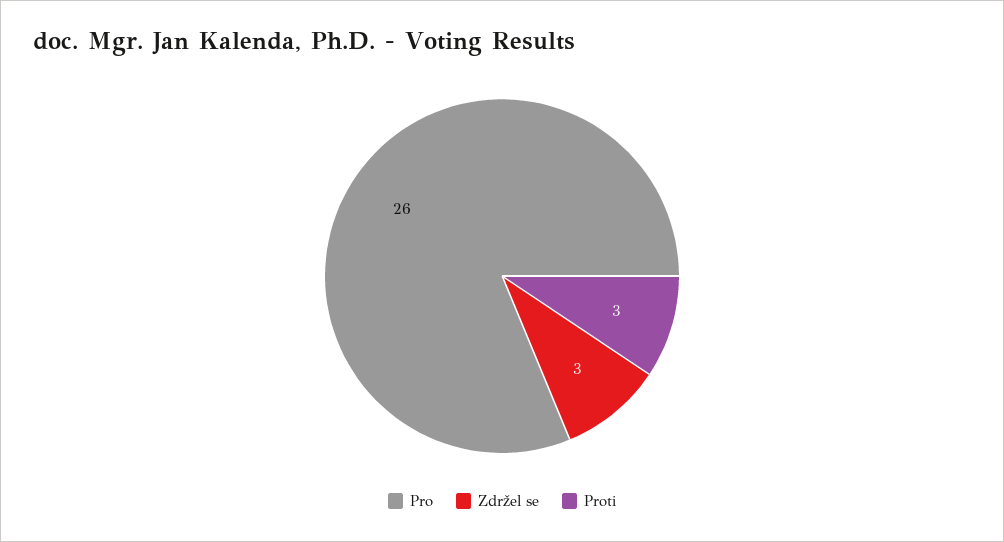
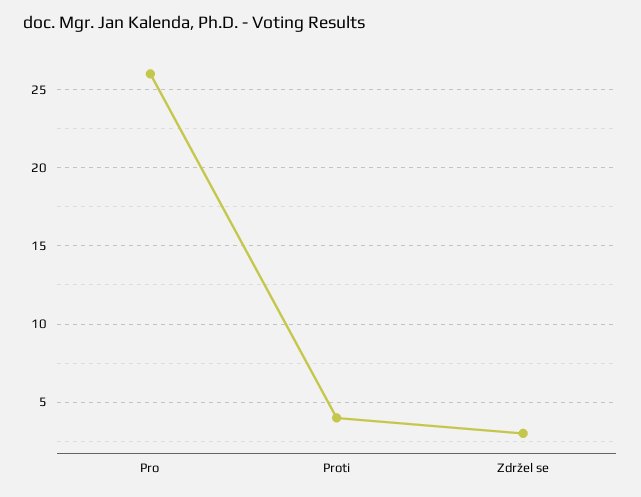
  {
    "Pro": 26,
    "Zdržel se": 3,
-   "Proti": 3
+   "Proti": 4
  }

